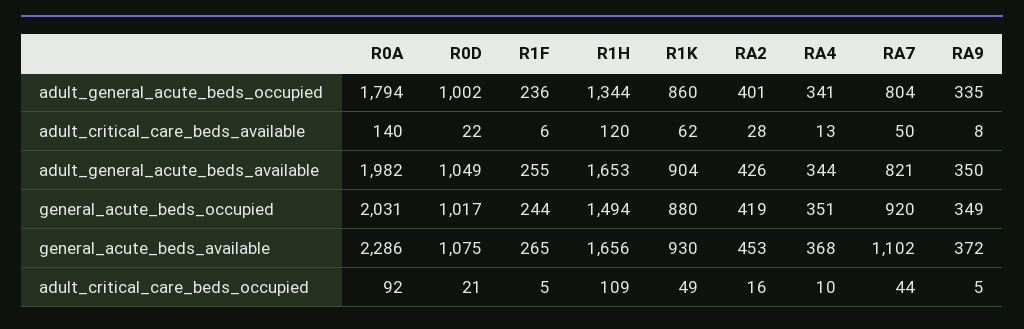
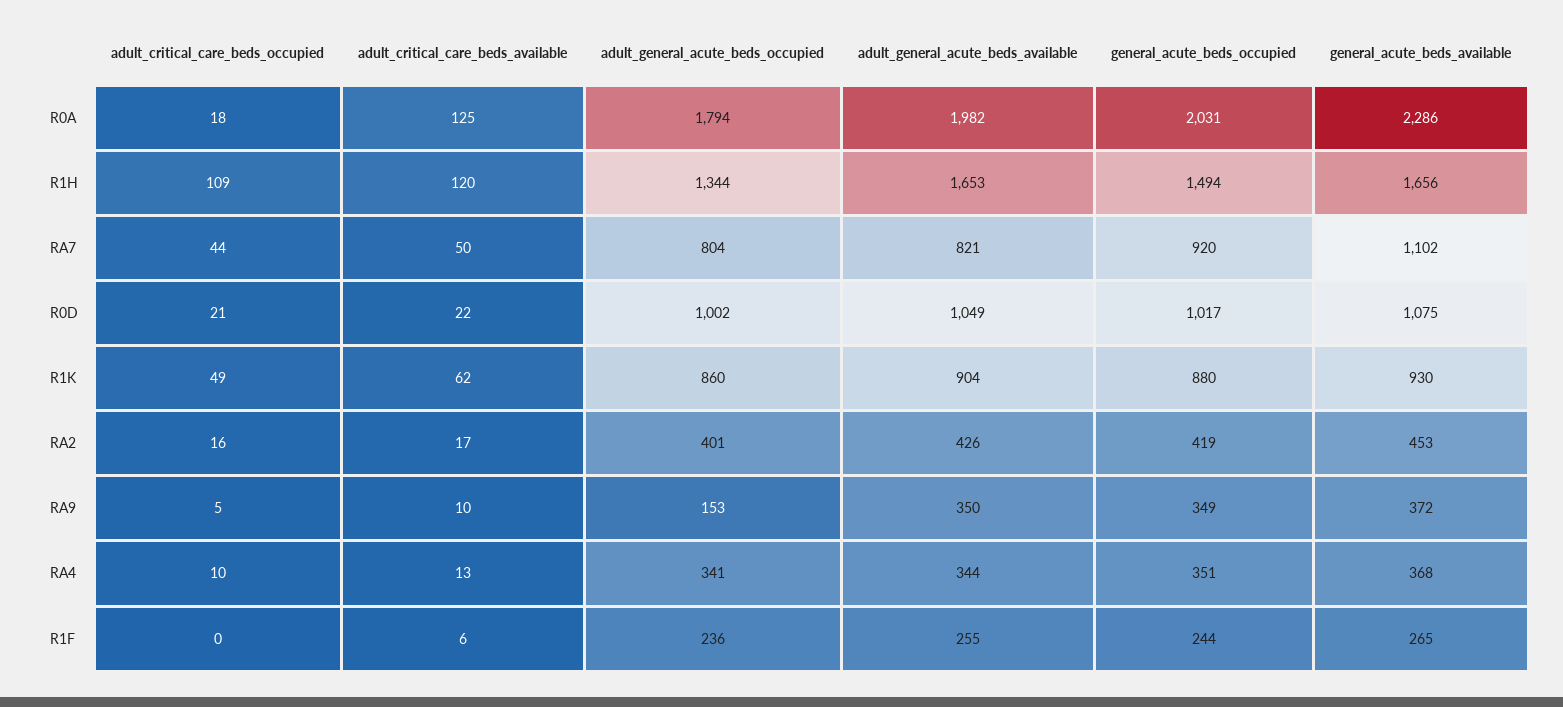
  {
    "R0A": {
      "adult_general_acute_beds_occupied": 1794,
-     "adult_critical_care_beds_available": 140,
+     "adult_critical_care_beds_available": 125,
      "adult_general_acute_beds_available": 1982,
      "general_acute_beds_occupied": 2031,
      "general_acute_beds_available": 2286,
-     "adult_critical_care_beds_occupied": 92
+     "adult_critical_care_beds_occupied": 18
    },
    "R0D": {
      "adult_general_acute_beds_occupied": 1002,
      "adult_critical_care_beds_available": 22,
      "adult_general_acute_beds_available": 1049,
      "general_acute_beds_occupied": 1017,
      "general_acute_beds_available": 1075,
      "adult_critical_care_beds_occupied": 21
    },
    "R1F": {
      "adult_general_acute_beds_occupied": 236,
      "adult_critical_care_beds_available": 6,
      "adult_general_acute_beds_available": 255,
      "general_acute_beds_occupied": 244,
      "general_acute_beds_available": 265,
-     "adult_critical_care_beds_occupied": 5
+     "adult_critical_care_beds_occupied": 0
    },
    "R1H": {
      "adult_general_acute_beds_occupied": 1344,
      "adult_critical_care_beds_available": 120,
      "adult_general_acute_beds_available": 1653,
      "general_acute_beds_occupied": 1494,
      "general_acute_beds_available": 1656,
      "adult_critical_care_beds_occupied": 109
    },
    "R1K": {
      "adult_general_acute_beds_occupied": 860,
      "adult_critical_care_beds_available": 62,
      "adult_general_acute_beds_available": 904,
      "general_acute_beds_occupied": 880,
      "general_acute_beds_available": 930,
      "adult_critical_care_beds_occupied": 49
    },
    "RA2": {
      "adult_general_acute_beds_occupied": 401,
-     "adult_critical_care_beds_available": 28,
+     "adult_critical_care_beds_available": 17,
      "adult_general_acute_beds_available": 426,
      "general_acute_beds_occupied": 419,
      "general_acute_beds_available": 453,
      "adult_critical_care_beds_occupied": 16
    },
    "RA4": {
      "adult_general_acute_beds_occupied": 341,
      "adult_critical_care_beds_available": 13,
      "adult_general_acute_beds_available": 344,
      "general_acute_beds_occupied": 351,
      "general_acute_beds_available": 368,
      "adult_critical_care_beds_occupied": 10
    },
    "RA7": {
      "adult_general_acute_beds_occupied": 804,
      "adult_critical_care_beds_available": 50,
      "adult_general_acute_beds_available": 821,
      "general_acute_beds_occupied": 920,
      "general_acute_beds_available": 1102,
      "adult_critical_care_beds_occupied": 44
    },
    "RA9": {
-     "adult_general_acute_beds_occupied": 335,
+     "adult_general_acute_beds_occupied": 153,
-     "adult_critical_care_beds_available": 8,
+     "adult_critical_care_beds_available": 10,
      "adult_general_acute_beds_available": 350,
      "general_acute_beds_occupied": 349,
      "general_acute_beds_available": 372,
      "adult_critical_care_beds_occupied": 5
    }
  }

